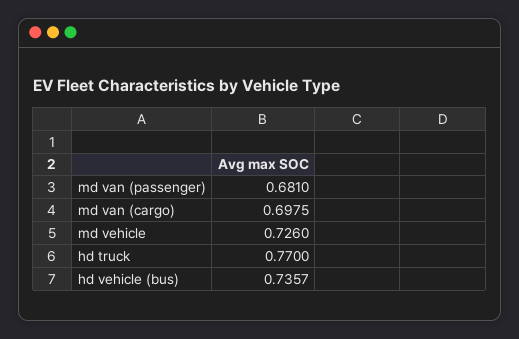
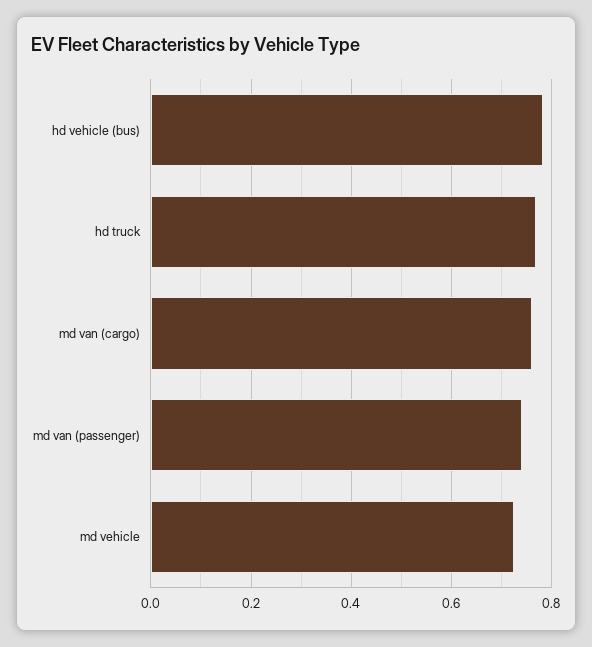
  {
-   "md van (passenger)": 0.681,
+   "md van (passenger)": 0.74,
-   "md van (cargo)": 0.6975,
+   "md van (cargo)": 0.76,
    "md vehicle": 0.726,
    "hd truck": 0.77,
-   "hd vehicle (bus)": 0.7357
+   "hd vehicle (bus)": 0.78
  }

